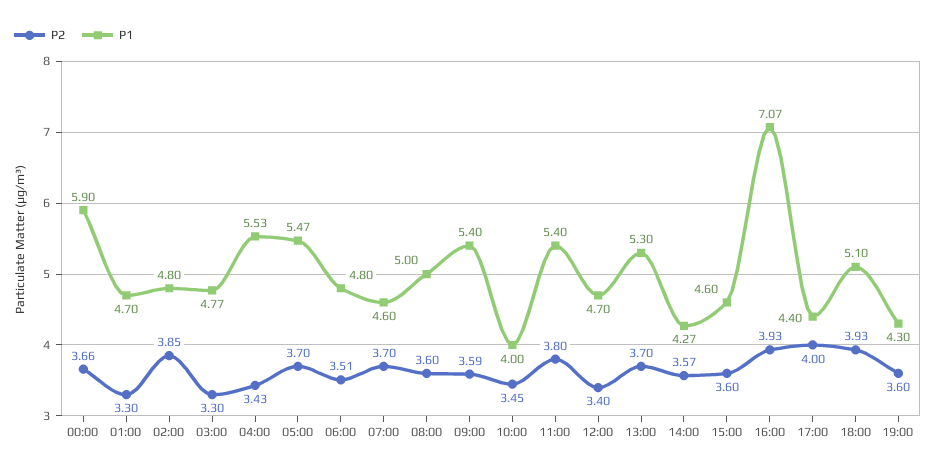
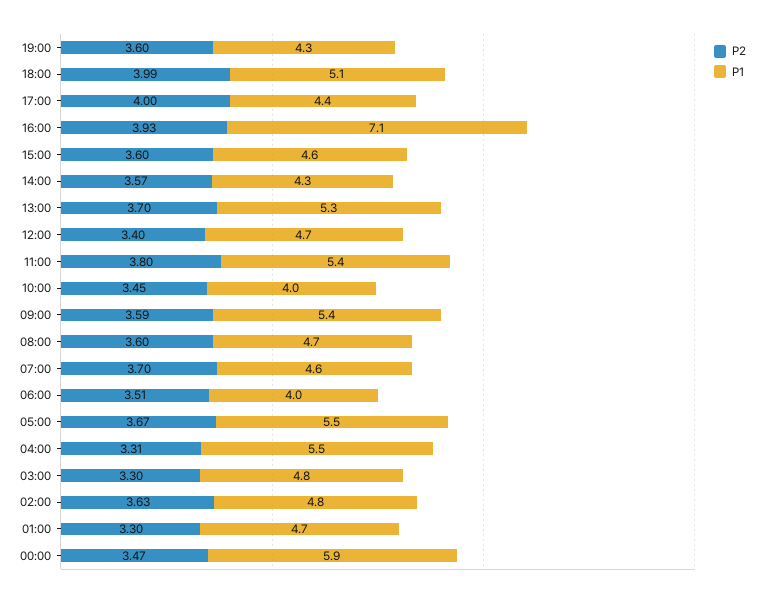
  {
    "P2": {
-     "00:00": 3.66,
+     "00:00": 3.47,
      "01:00": 3.3,
-     "02:00": 3.85,
+     "02:00": 3.63,
      "03:00": 3.3,
-     "04:00": 3.43,
+     "04:00": 3.31,
-     "05:00": 3.7,
+     "05:00": 3.67,
      "06:00": 3.51,
      "07:00": 3.7,
      "08:00": 3.6,
      "09:00": 3.59,
      "10:00": 3.45,
      "11:00": 3.8,
      "12:00": 3.4,
      "13:00": 3.7,
      "14:00": 3.57,
      "15:00": 3.6,
      "16:00": 3.93,
      "17:00": 4,
-     "18:00": 3.93,
+     "18:00": 3.99,
      "19:00": 3.6
    },
    "P1": {
      "00:00": 5.9,
      "01:00": 4.7,
      "02:00": 4.8,
      "03:00": 4.77,
      "04:00": 5.53,
      "05:00": 5.47,
-     "06:00": 4.8,
+     "06:00": 4,
      "07:00": 4.6,
-     "08:00": 5,
+     "08:00": 4.7,
      "09:00": 5.4,
      "10:00": 4,
      "11:00": 5.4,
      "12:00": 4.7,
      "13:00": 5.3,
      "14:00": 4.27,
      "15:00": 4.6,
      "16:00": 7.07,
      "17:00": 4.4,
      "18:00": 5.1,
      "19:00": 4.3
    }
  }

